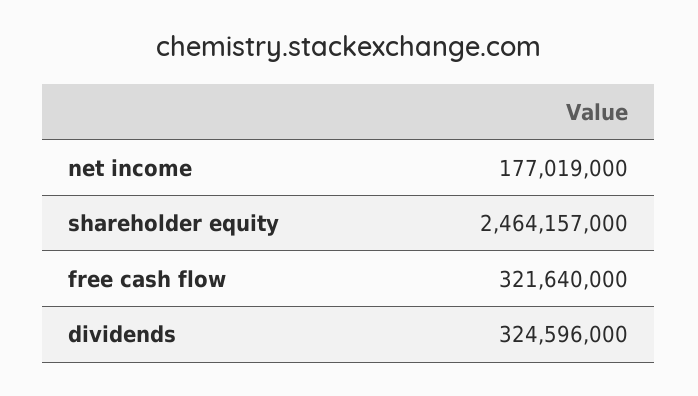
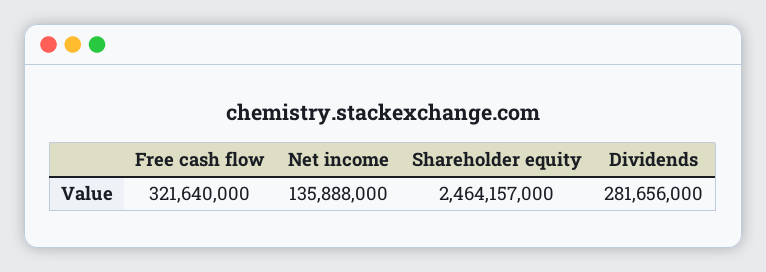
  {
-   "net income": 177019000,
+   "net income": 135888000,
    "shareholder equity": 2464157000,
    "free cash flow": 321640000,
-   "dividends": 324596000
+   "dividends": 281656000
  }

